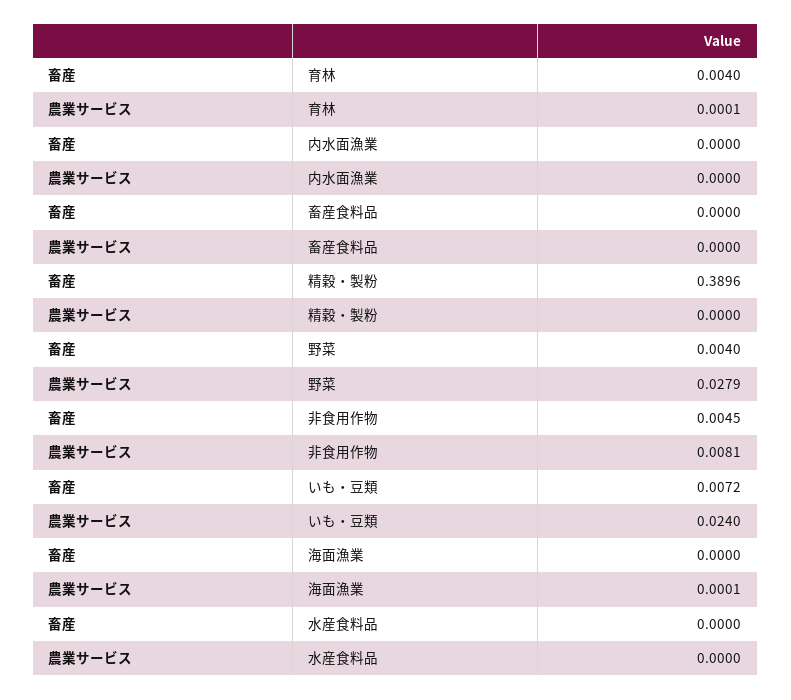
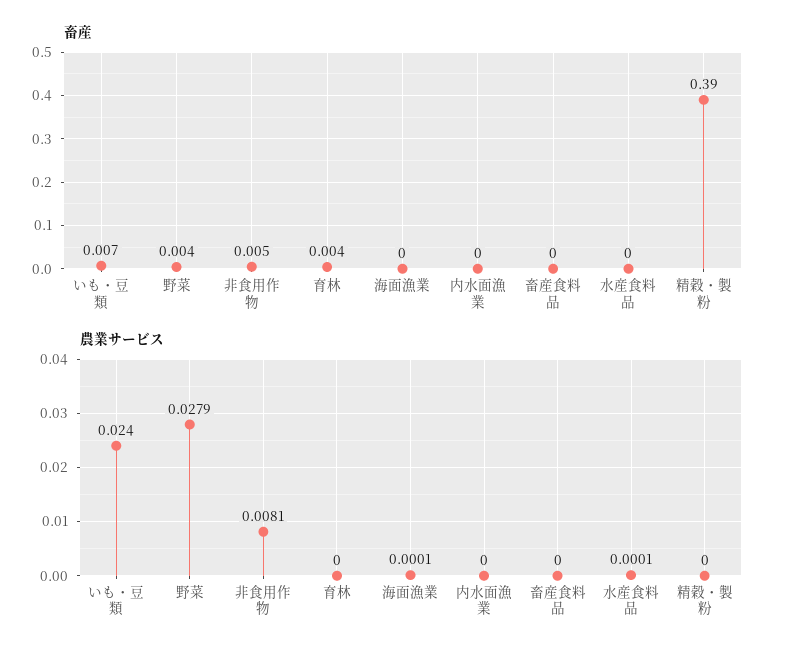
  {
    "畜産": {
      "育林": 0.004,
      "内水面漁業": 0,
      "畜産食料品": 0,
      "精穀・製粉": 0.3896,
      "野菜": 0.004,
      "非食用作物": 0.0045,
      "いも・豆類": 0.0072,
      "海面漁業": 0,
      "水産食料品": 0
    },
    "農業サービス": {
-     "育林": 0.0001,
+     "育林": 0,
      "内水面漁業": 0,
      "畜産食料品": 0,
      "精穀・製粉": 0,
      "野菜": 0.0279,
      "非食用作物": 0.0081,
      "いも・豆類": 0.024,
      "海面漁業": 0.0001,
-     "水産食料品": 0
+     "水産食料品": 0.0001
    }
  }

